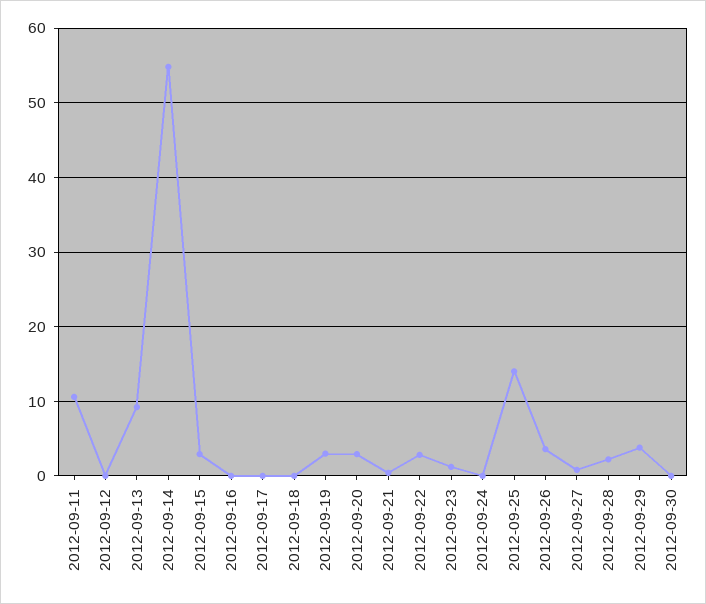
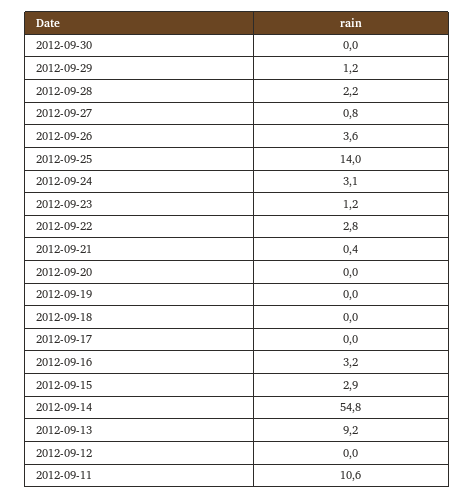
  {
    "2012-09-11": 10.6,
    "2012-09-12": 0,
    "2012-09-13": 9.2,
    "2012-09-14": 54.8,
    "2012-09-15": 2.9,
-   "2012-09-16": 0,
+   "2012-09-16": 3.2,
    "2012-09-17": 0,
    "2012-09-18": 0,
-   "2012-09-19": 3,
+   "2012-09-19": 0,
-   "2012-09-20": 3,
+   "2012-09-20": 0,
    "2012-09-21": 0.4,
    "2012-09-22": 2.8,
    "2012-09-23": 1.2,
-   "2012-09-24": 0,
+   "2012-09-24": 3.1,
    "2012-09-25": 14,
    "2012-09-26": 3.6,
    "2012-09-27": 0.8,
    "2012-09-28": 2.2,
-   "2012-09-29": 4,
+   "2012-09-29": 1.2,
    "2012-09-30": 0
  }

